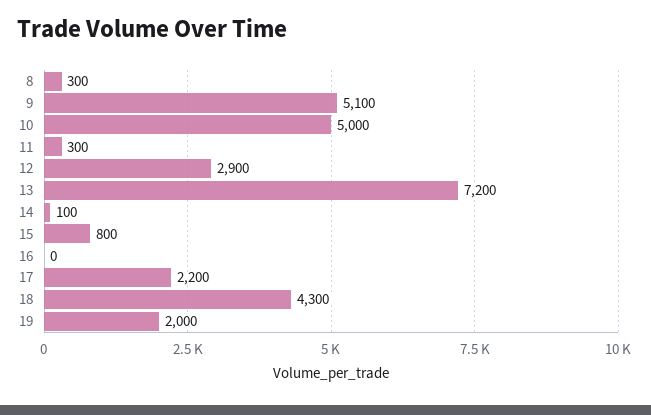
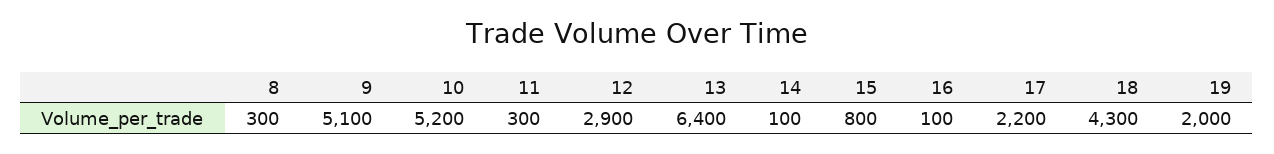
  {
    "8": 300,
    "9": 5100,
-   "10": 5000,
+   "10": 5200,
    "11": 300,
    "12": 2900,
-   "13": 7200,
+   "13": 6400,
    "14": 100,
    "15": 800,
-   "16": 0,
+   "16": 100,
    "17": 2200,
    "18": 4300,
    "19": 2000
  }

